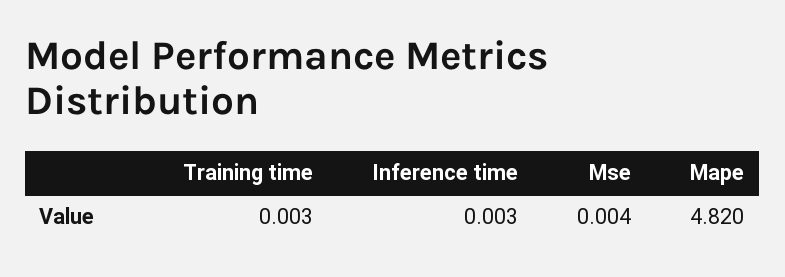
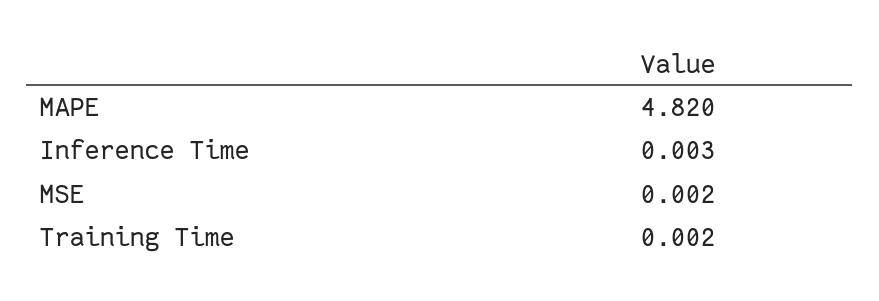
  {
-   "Training time": 0.003,
+   "Training time": 0.002,
    "Inference time": 0.003,
-   "Mse": 0.004,
+   "Mse": 0.002,
    "Mape": 4.82
  }

